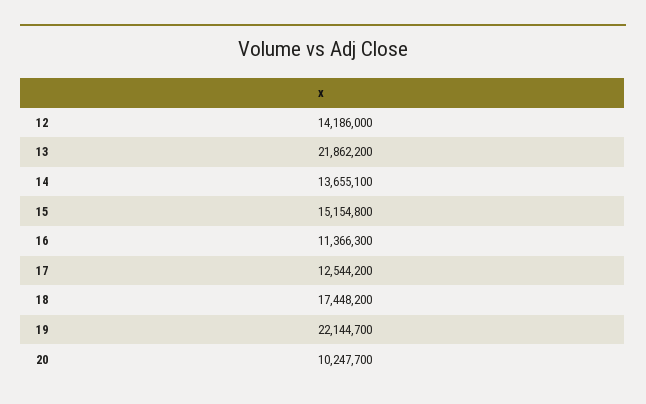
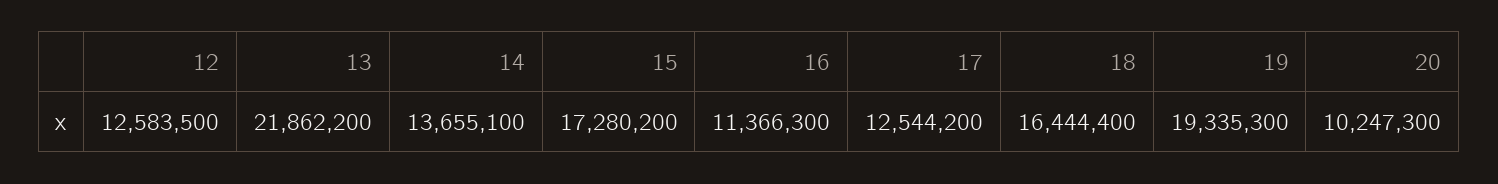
  {
-   "12": 14186000,
+   "12": 12583500,
    "13": 21862200,
    "14": 13655100,
-   "15": 15154800,
+   "15": 17280200,
    "16": 11366300,
    "17": 12544200,
-   "18": 17448200,
+   "18": 16444400,
-   "19": 22144700,
+   "19": 19335300,
-   "20": 10247700
+   "20": 10247300
  }

